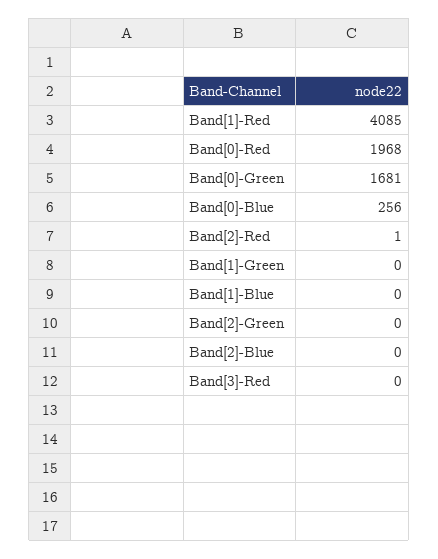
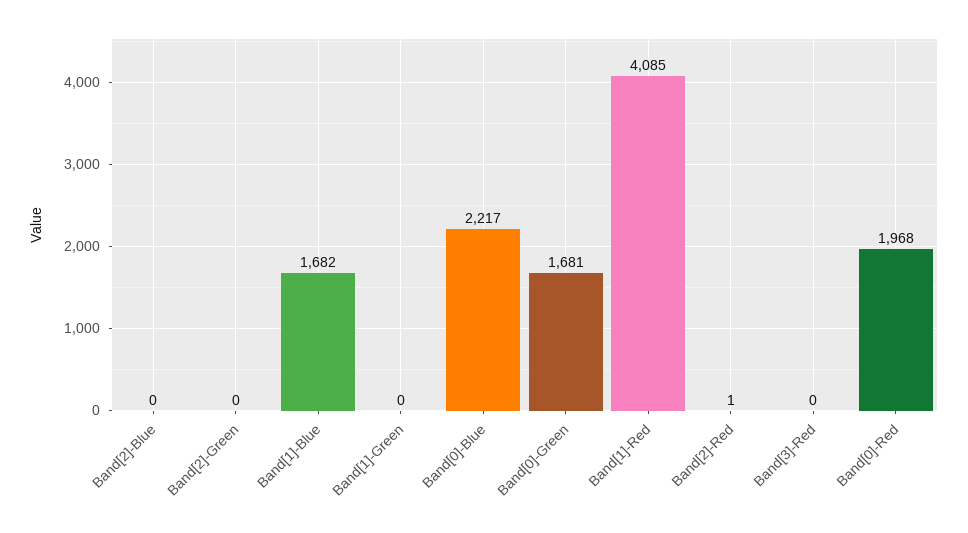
  {
    "Band[1]-Red": 4085,
    "Band[0]-Red": 1968,
    "Band[0]-Green": 1681,
-   "Band[0]-Blue": 256,
+   "Band[0]-Blue": 2217,
    "Band[2]-Red": 1,
    "Band[1]-Green": 0,
-   "Band[1]-Blue": 0,
+   "Band[1]-Blue": 1682,
    "Band[2]-Green": 0,
    "Band[2]-Blue": 0,
    "Band[3]-Red": 0
  }

